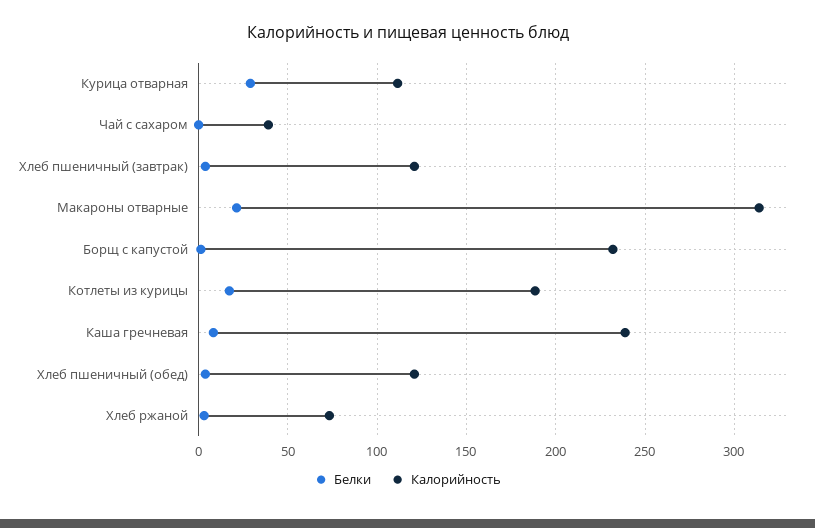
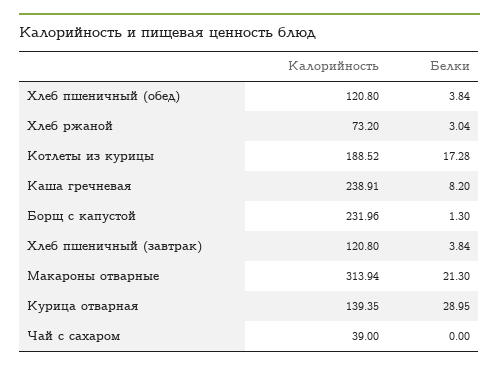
  {
    "Белки": {
      "Курица отварная": 28.95,
      "Чай с сахаром": 0,
      "Хлеб пшеничный (завтрак)": 3.84,
      "Макароны отварные": 21.3,
      "Борщ с капустой": 1.3,
      "Котлеты из курицы": 17.28,
      "Каша гречневая": 8.2,
      "Хлеб пшеничный (обед)": 3.84,
      "Хлеб ржаной": 3.04
    },
    "Калорийность": {
-     "Курица отварная": 110,
+     "Курица отварная": 139.35,
      "Чай с сахаром": 39,
      "Хлеб пшеничный (завтрак)": 120.8,
      "Макароны отварные": 313.94,
      "Борщ с капустой": 231.96,
      "Котлеты из курицы": 188.52,
      "Каша гречневая": 238.91,
      "Хлеб пшеничный (обед)": 120.8,
      "Хлеб ржаной": 73.2
    }
  }

